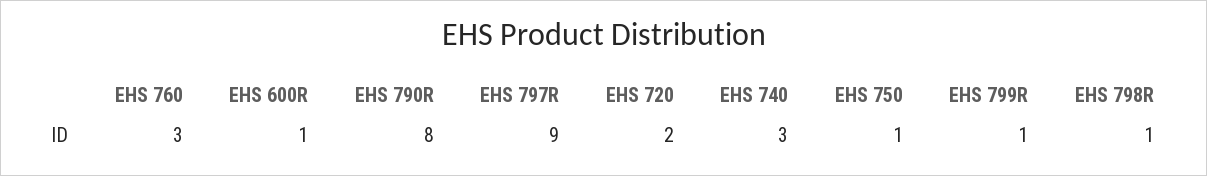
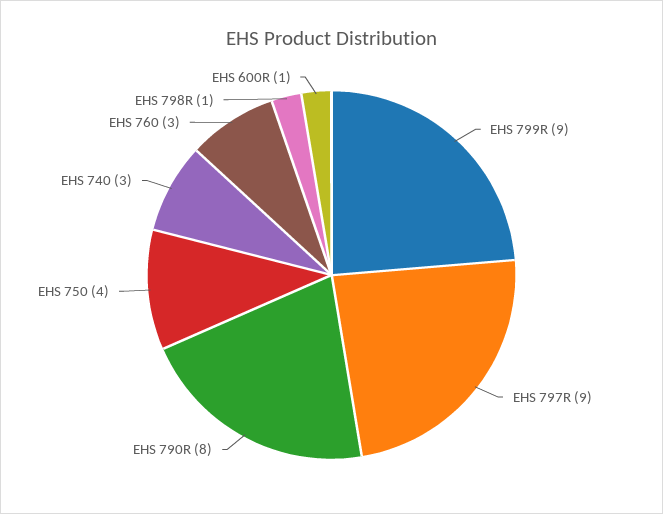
  {
    "EHS 760": 3,
    "EHS 600R": 1,
    "EHS 790R": 8,
    "EHS 797R": 9,
-   "EHS 720": 2,
    "EHS 740": 3,
-   "EHS 750": 1,
+   "EHS 750": 4,
-   "EHS 799R": 1,
+   "EHS 799R": 9,
    "EHS 798R": 1
  }

